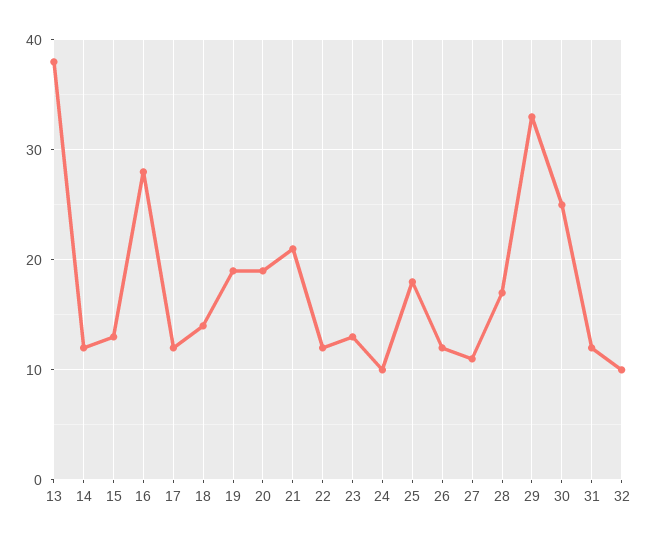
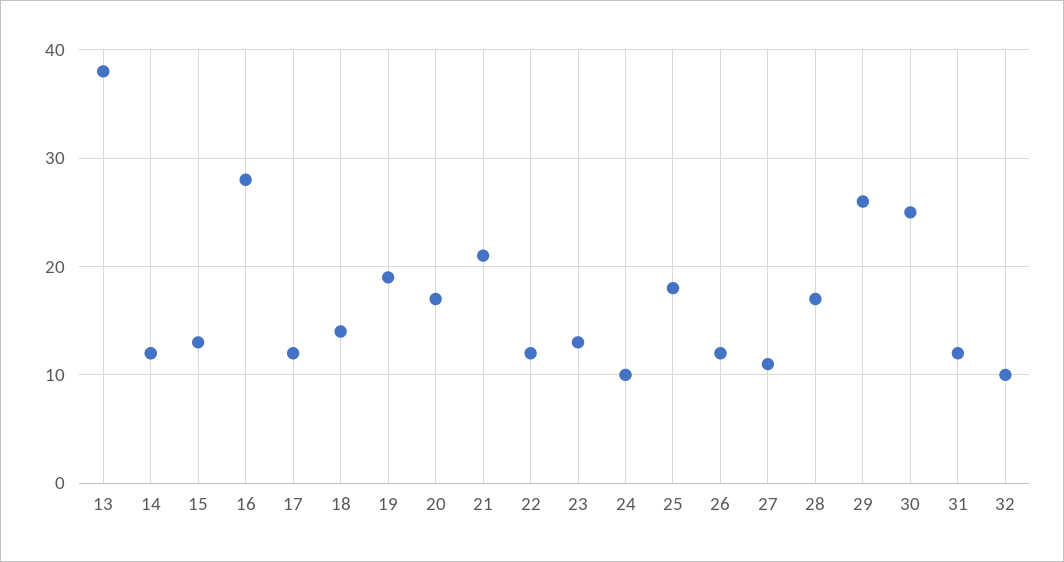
  {
    "13": 38,
    "14": 12,
    "15": 13,
    "16": 28,
    "17": 12,
    "18": 14,
    "19": 19,
-   "20": 19,
+   "20": 17,
    "21": 21,
    "22": 12,
    "23": 13,
    "24": 10,
    "25": 18,
    "26": 12,
    "27": 11,
    "28": 17,
-   "29": 33,
+   "29": 26,
    "30": 25,
    "31": 12,
    "32": 10
  }

